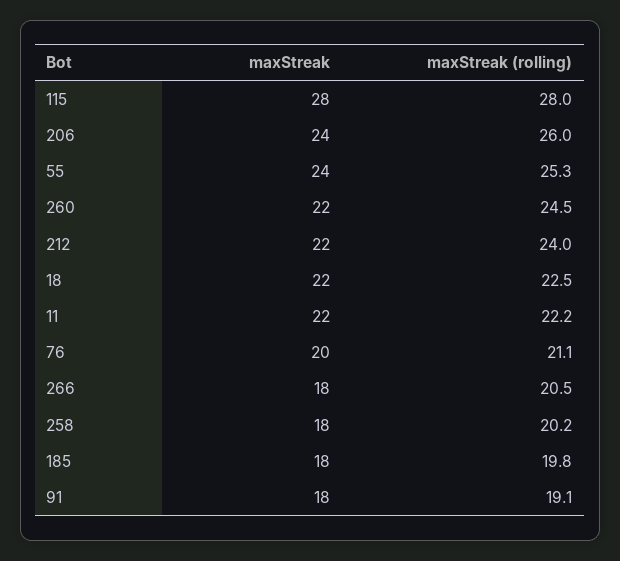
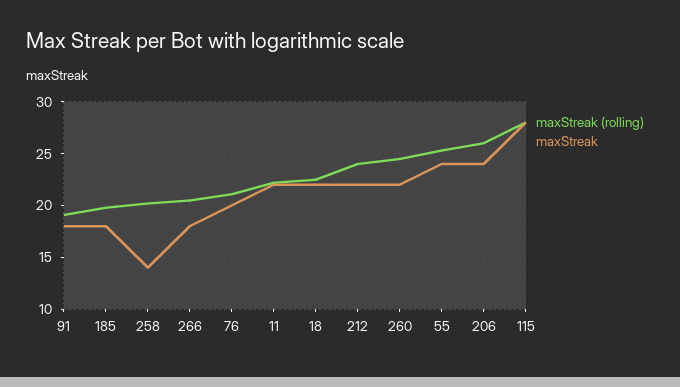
  {
    "maxStreak": {
      "115": 28,
      "206": 24,
      "55": 24,
      "260": 22,
      "212": 22,
      "18": 22,
      "11": 22,
      "76": 20,
      "266": 18,
-     "258": 18,
+     "258": 14,
      "185": 18,
      "91": 18
    },
    "maxStreak (rolling)": {
      "115": 28,
      "206": 26,
      "55": 25.3,
      "260": 24.5,
      "212": 24,
      "18": 22.5,
      "11": 22.2,
      "76": 21.1,
      "266": 20.5,
      "258": 20.2,
      "185": 19.8,
      "91": 19.1
    }
  }

